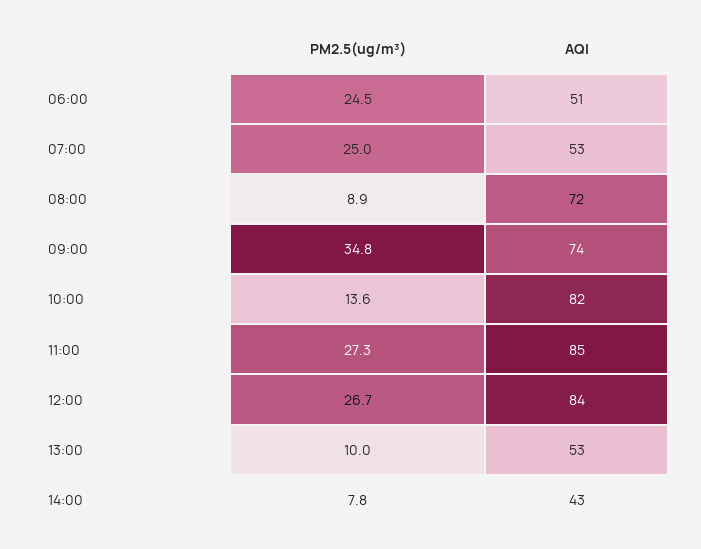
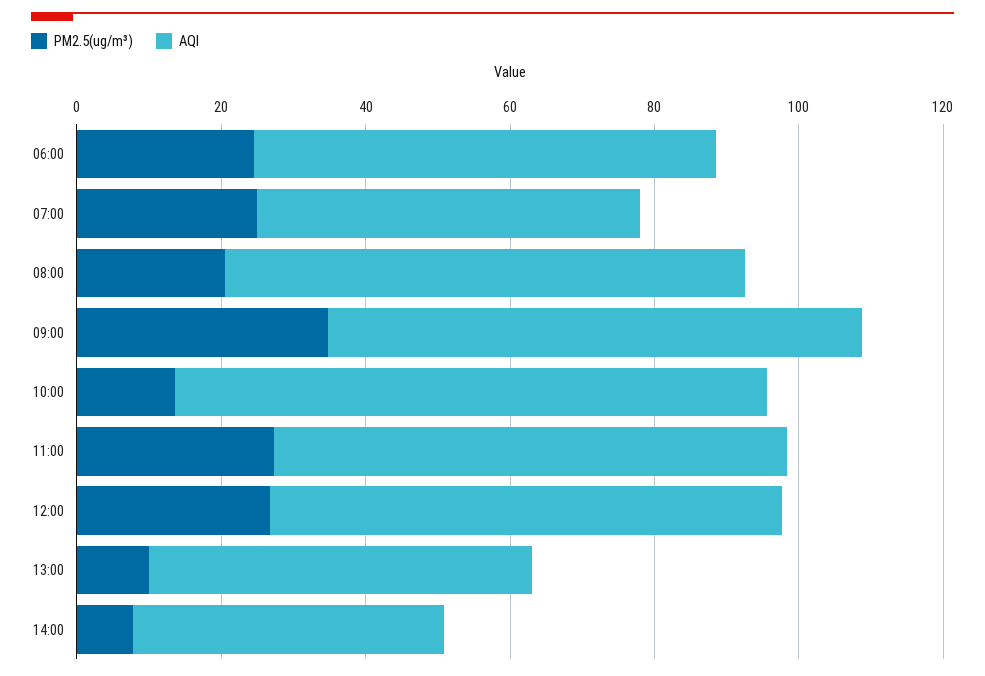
  {
    "PM2.5(ug/m³)": {
      "06:00": 24.5,
      "07:00": 25,
-     "08:00": 8.9,
+     "08:00": 20,
      "09:00": 34.8,
      "10:00": 13.6,
      "11:00": 27.3,
      "12:00": 26.7,
      "13:00": 10,
      "14:00": 7.8
    },
    "AQI": {
-     "06:00": 51,
+     "06:00": 65,
      "07:00": 53,
      "08:00": 72,
      "09:00": 74,
      "10:00": 82,
-     "11:00": 85,
+     "11:00": 70,
-     "12:00": 84,
+     "12:00": 70,
      "13:00": 53,
      "14:00": 43
    }
  }

